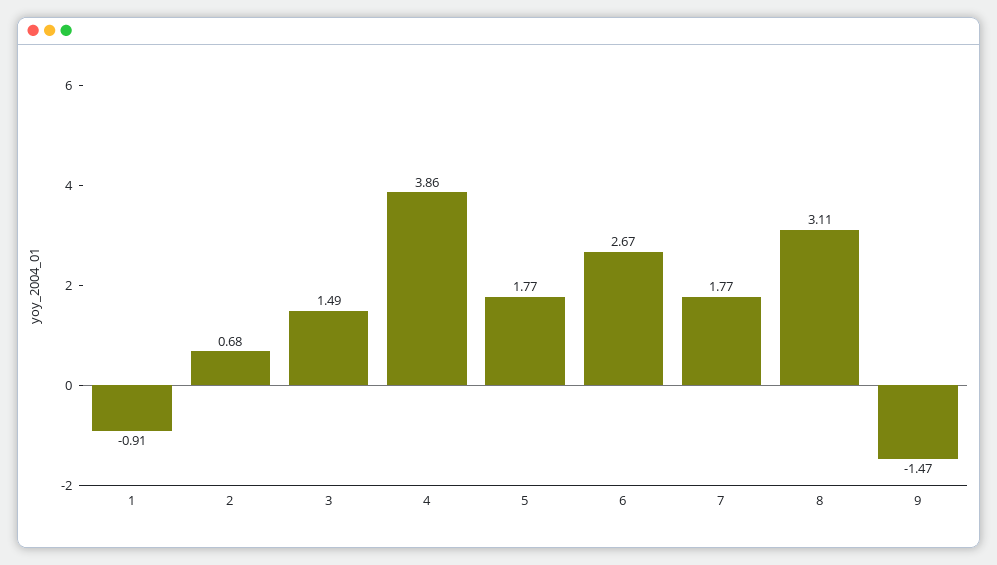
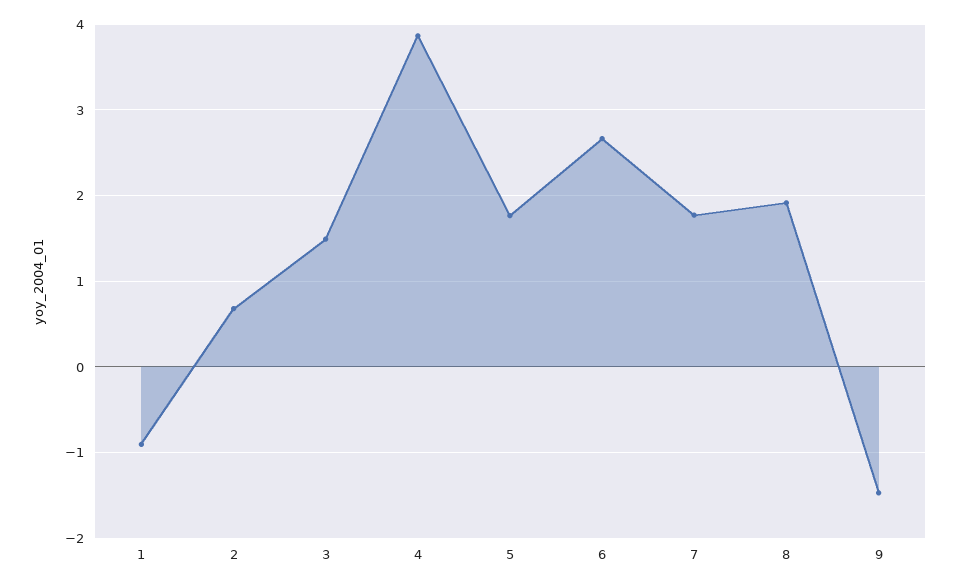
  {
    "1": -0.91,
    "2": 0.68,
    "3": 1.49,
    "4": 3.86,
    "5": 1.77,
    "6": 2.67,
    "7": 1.77,
-   "8": 3.11,
+   "8": 1.9,
    "9": -1.47
  }

